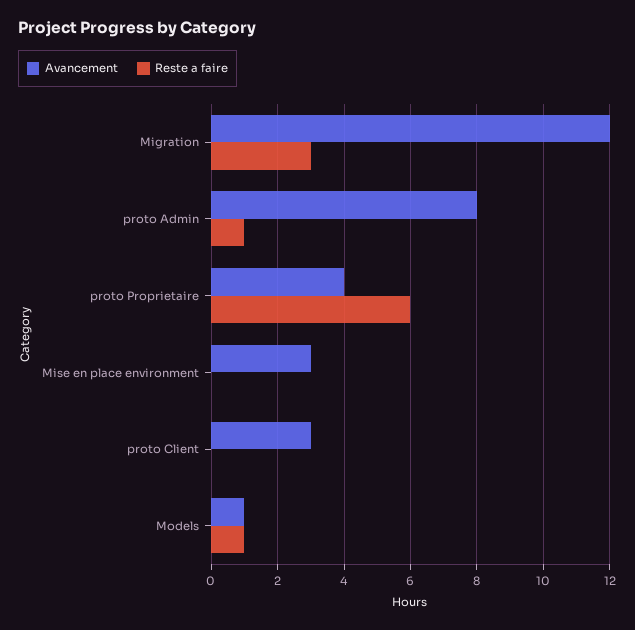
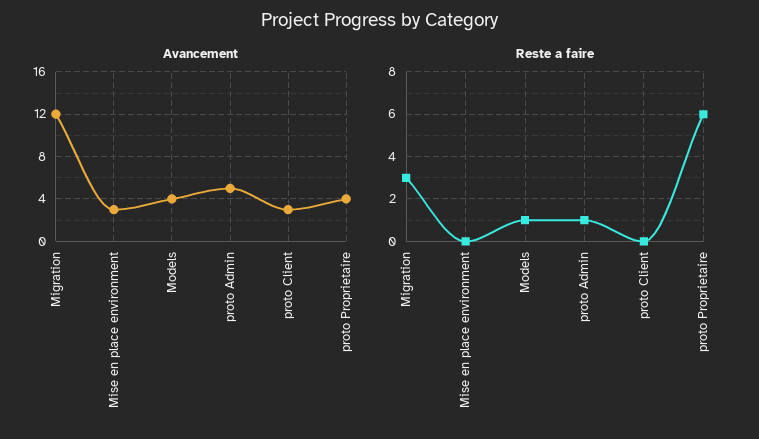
  {
    "Avancement": {
      "Migration": 12,
-     "proto Admin": 8,
+     "proto Admin": 5,
      "proto Proprietaire": 4,
      "Mise en place environment": 3,
      "proto Client": 3,
-     "Models": 1
+     "Models": 4
    },
    "Reste a faire": {
      "Migration": 3,
      "proto Admin": 1,
      "proto Proprietaire": 6,
      "Mise en place environment": 0,
      "proto Client": 0,
      "Models": 1
    }
  }

